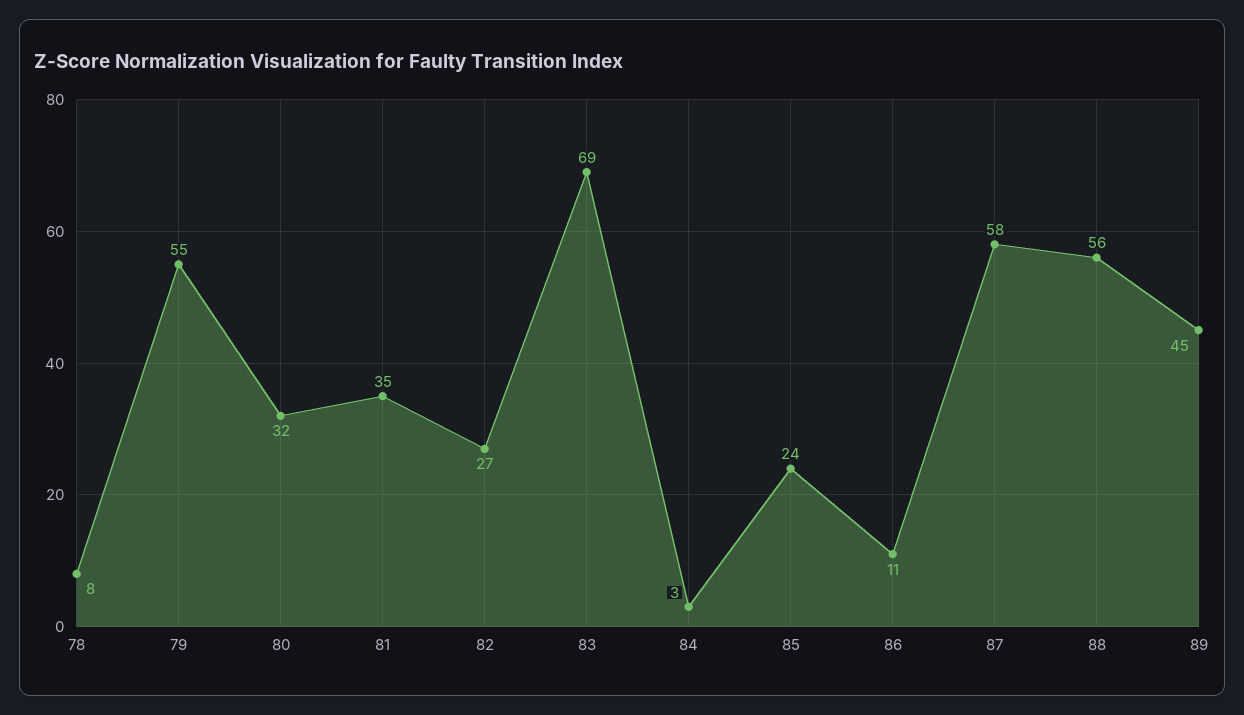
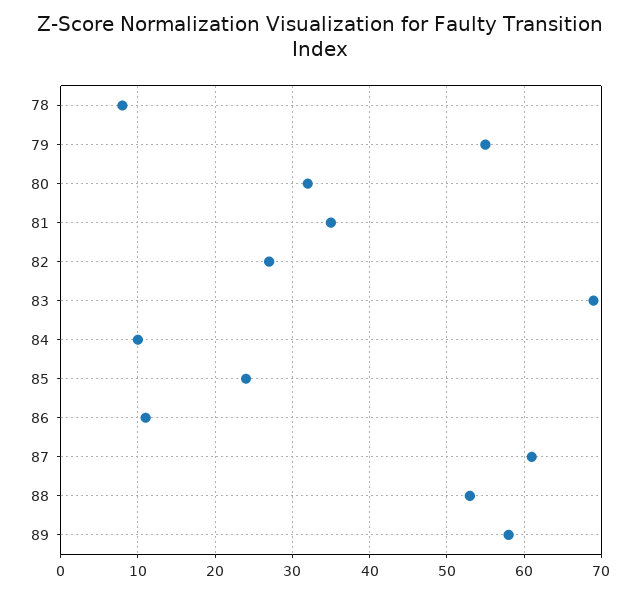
  {
    "78": 8,
    "79": 55,
    "80": 32,
    "81": 35,
    "82": 27,
    "83": 69,
-   "84": 3,
+   "84": 10,
    "85": 24,
    "86": 11,
-   "87": 58,
+   "87": 61,
-   "88": 56,
+   "88": 53,
-   "89": 45
+   "89": 58
  }

